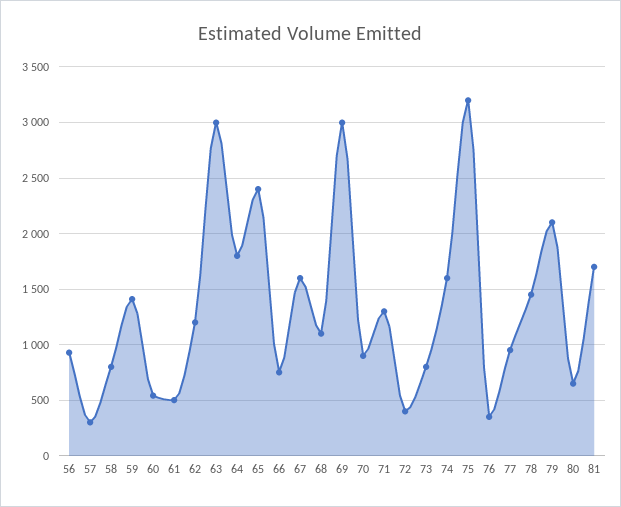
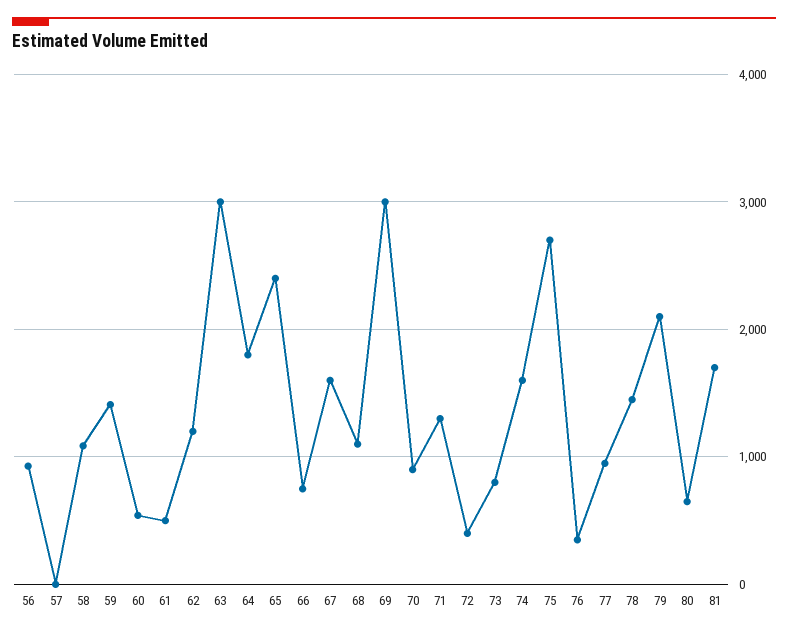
  {
    "56": 900,
-   "57": 300,
+   "57": 0,
-   "58": 800,
+   "58": 1100,
    "59": 1400,
    "60": 500,
    "61": 500,
    "62": 1200,
    "63": 3000,
    "64": 1800,
    "65": 2400,
    "66": 800,
    "67": 1600,
    "68": 1100,
    "69": 3000,
    "70": 900,
    "71": 1300,
    "72": 400,
    "73": 800,
    "74": 1600,
-   "75": 3200,
+   "75": 2700,
    "76": 400,
    "77": 1000,
    "78": 1500,
    "79": 2100,
    "80": 700,
    "81": 1700
  }

